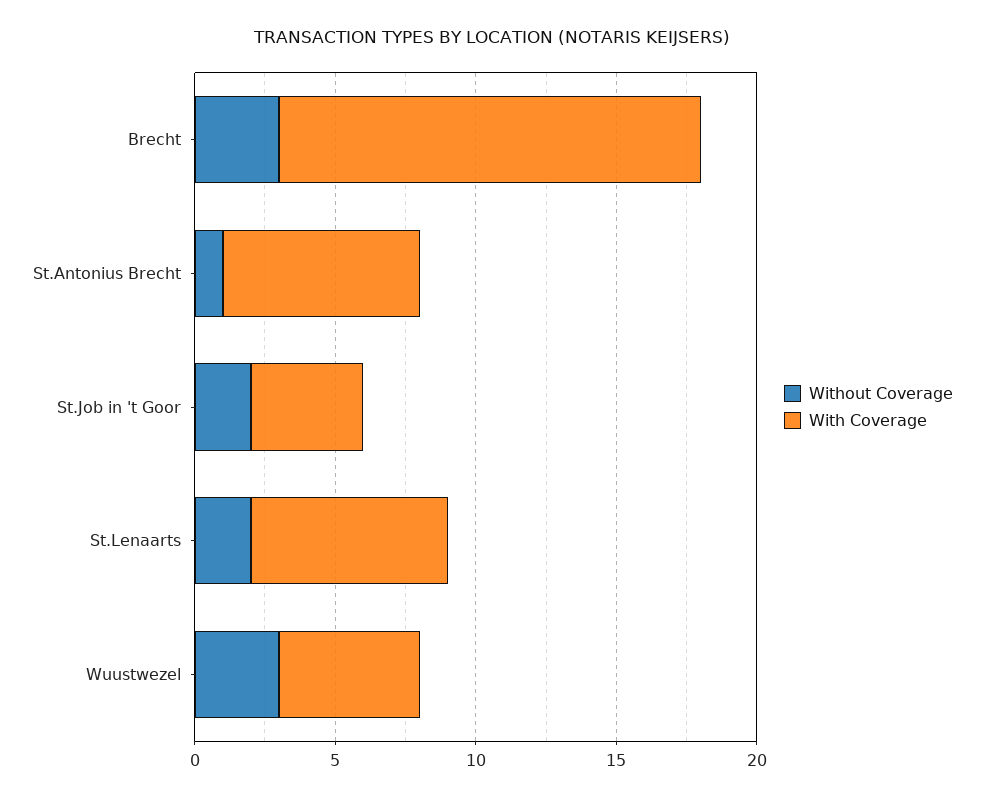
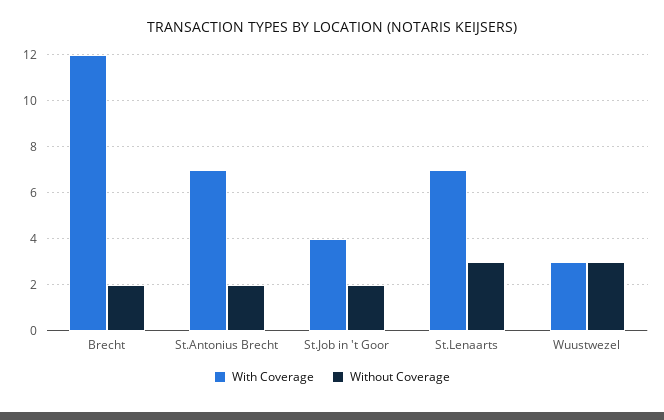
  {
    "Without Coverage": {
-     "Brecht": 3,
+     "Brecht": 2,
-     "St.Antonius Brecht": 1,
+     "St.Antonius Brecht": 2,
      "St.Job in 't Goor": 2,
-     "St.Lenaarts": 2,
+     "St.Lenaarts": 3,
      "Wuustwezel": 3
    },
    "With Coverage": {
-     "Brecht": 15,
+     "Brecht": 12,
      "St.Antonius Brecht": 7,
      "St.Job in 't Goor": 4,
      "St.Lenaarts": 7,
-     "Wuustwezel": 5
+     "Wuustwezel": 3
    }
  }

